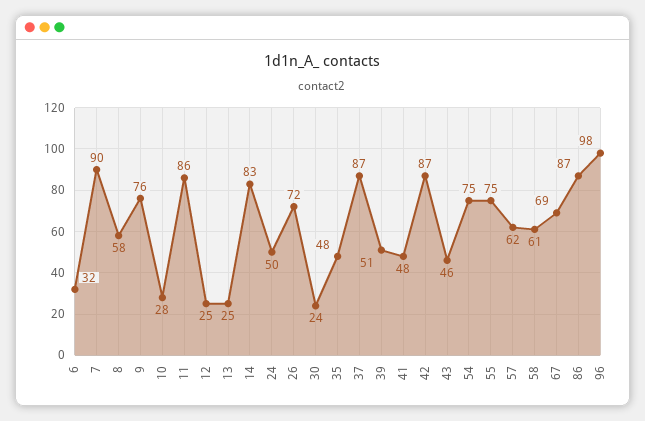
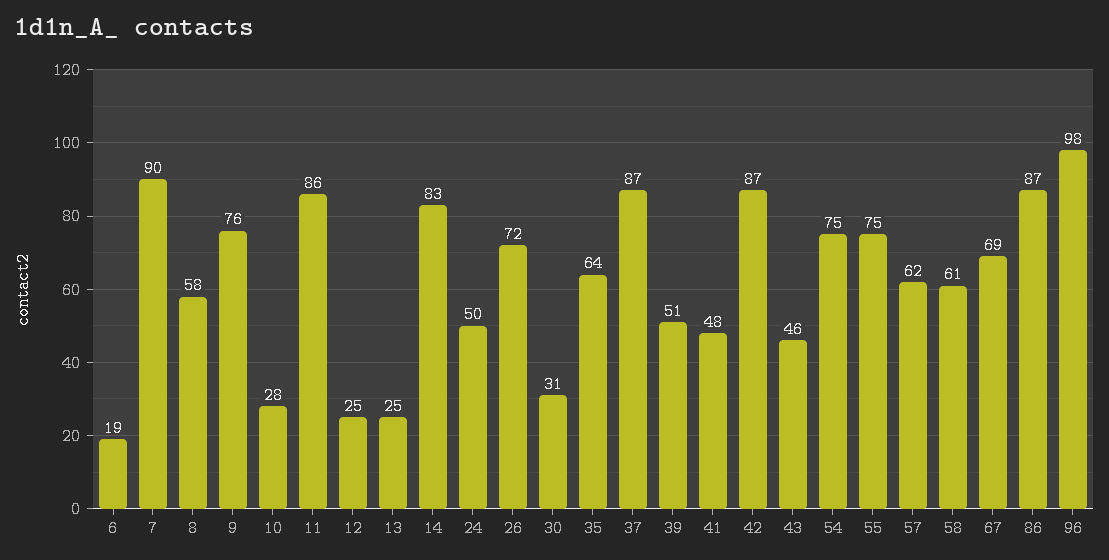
  {
-   "6": 32,
+   "6": 19,
    "7": 90,
    "8": 58,
    "9": 76,
    "10": 28,
    "11": 86,
    "12": 25,
    "13": 25,
    "14": 83,
    "24": 50,
    "26": 72,
-   "30": 24,
+   "30": 31,
-   "35": 48,
+   "35": 64,
    "37": 87,
    "39": 51,
    "41": 48,
    "42": 87,
    "43": 46,
    "54": 75,
    "55": 75,
    "57": 62,
    "58": 61,
    "67": 69,
    "86": 87,
    "96": 98
  }

